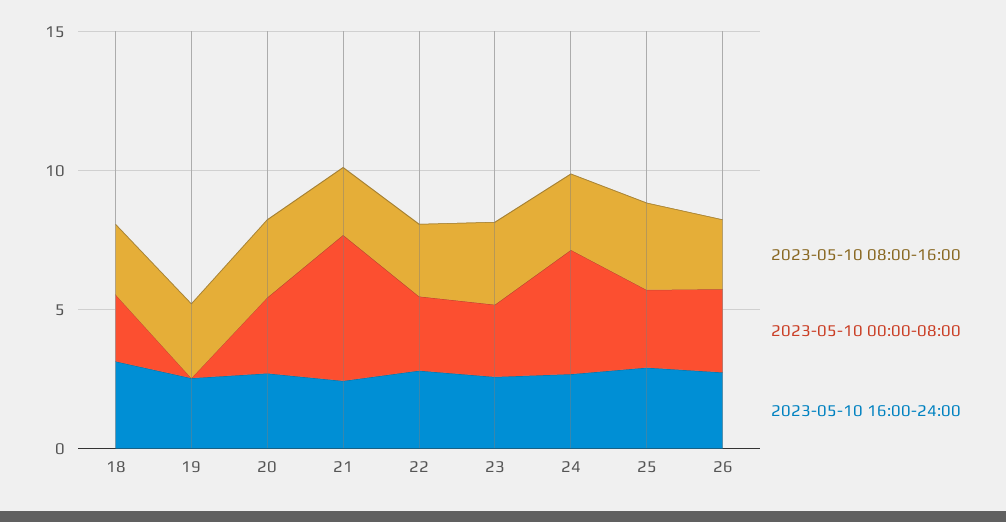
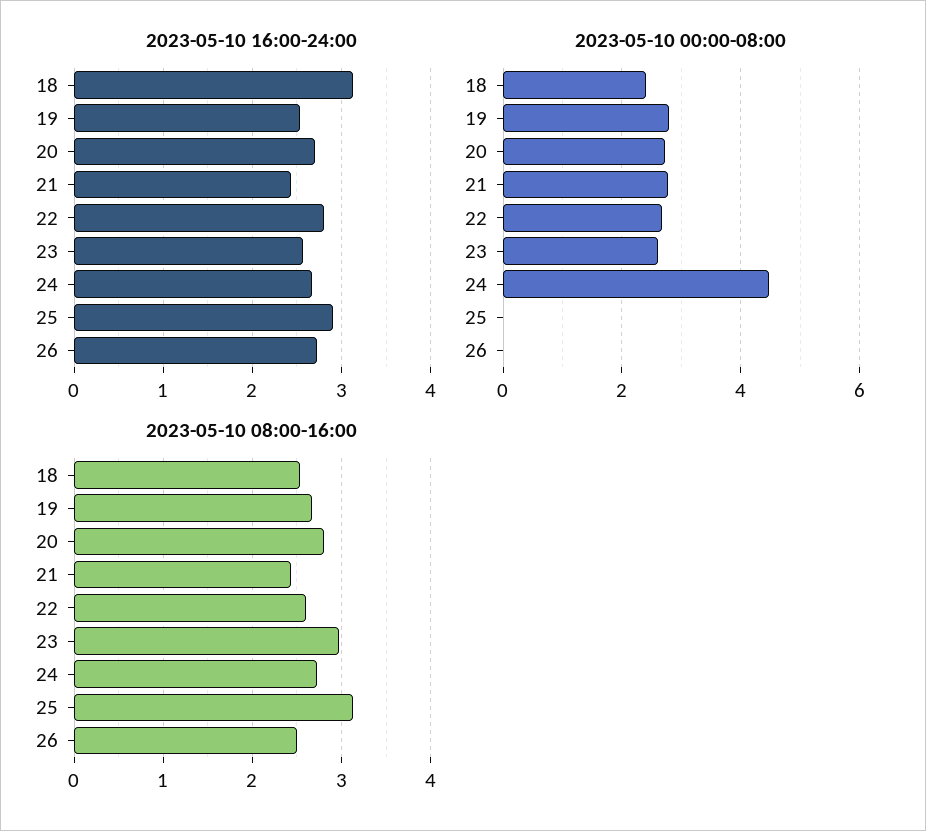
  {
    "2023-05-10 08:00-16:00": {
      "18": 2.5,
      "19": 2.7,
      "20": 2.8,
      "21": 2.4,
      "22": 2.6,
      "23": 3,
      "24": 2.7,
      "25": 3.1,
      "26": 2.5
    },
    "2023-05-10 00:00-08:00": {
      "18": 2.4,
-     "19": 0,
+     "19": 2.8,
      "20": 2.8,
-     "21": 5,
+     "21": 2.8,
      "22": 2.6,
      "23": 2.6,
      "24": 4.4,
-     "25": 3,
+     "25": 0,
-     "26": 3
+     "26": 0
    },
    "2023-05-10 16:00-24:00": {
      "18": 3.1,
      "19": 2.5,
      "20": 2.7,
      "21": 2.4,
      "22": 2.8,
      "23": 2.6,
      "24": 2.7,
      "25": 2.9,
      "26": 2.7
    }
  }

